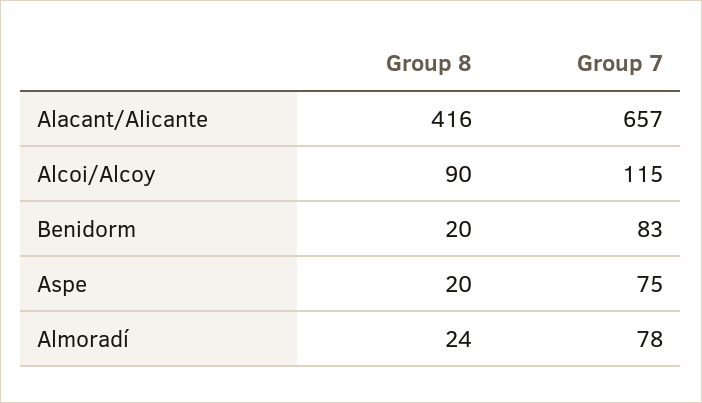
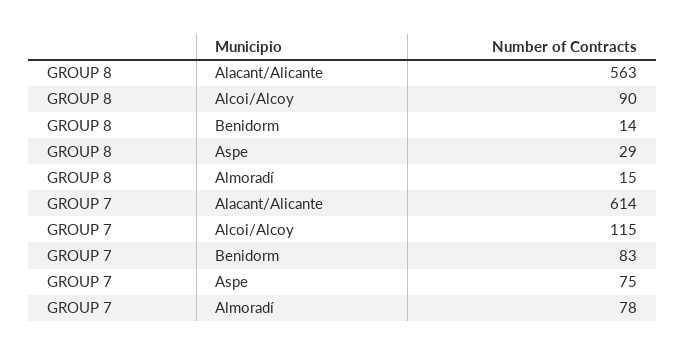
  {
    "Group 8": {
-     "Alacant/Alicante": 416,
+     "Alacant/Alicante": 563,
      "Alcoi/Alcoy": 90,
-     "Benidorm": 20,
+     "Benidorm": 14,
-     "Aspe": 20,
+     "Aspe": 29,
-     "Almoradí": 24
+     "Almoradí": 15
    },
    "Group 7": {
-     "Alacant/Alicante": 657,
+     "Alacant/Alicante": 614,
      "Alcoi/Alcoy": 115,
      "Benidorm": 83,
      "Aspe": 75,
      "Almoradí": 78
    }
  }

